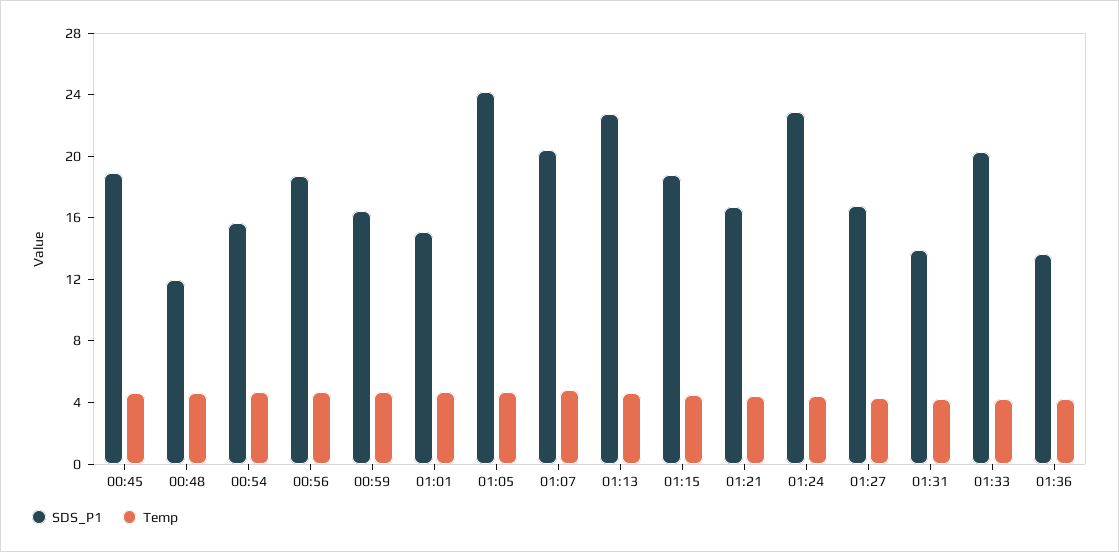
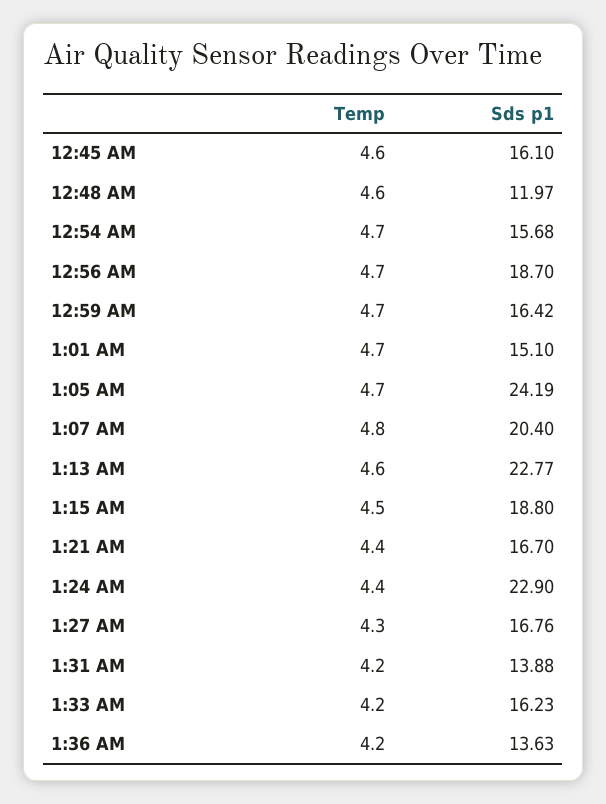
  {
    "SDS_P1": {
-     "00:45": 19,
+     "00:45": 16.1,
      "00:48": 11.97,
      "00:54": 15.68,
      "00:56": 18.7,
      "00:59": 16.42,
      "01:01": 15.1,
      "01:05": 24.19,
      "01:07": 20.4,
      "01:13": 22.77,
      "01:15": 18.8,
      "01:21": 16.7,
      "01:24": 22.9,
      "01:27": 16.76,
      "01:31": 13.88,
-     "01:33": 20,
+     "01:33": 16.23,
      "01:36": 13.63
    },
    "Temp": {
      "00:45": 4.6,
      "00:48": 4.6,
      "00:54": 4.7,
      "00:56": 4.7,
      "00:59": 4.7,
      "01:01": 4.7,
      "01:05": 4.7,
      "01:07": 4.8,
      "01:13": 4.6,
      "01:15": 4.5,
      "01:21": 4.4,
      "01:24": 4.4,
      "01:27": 4.3,
      "01:31": 4.2,
      "01:33": 4.2,
      "01:36": 4.2
    }
  }

